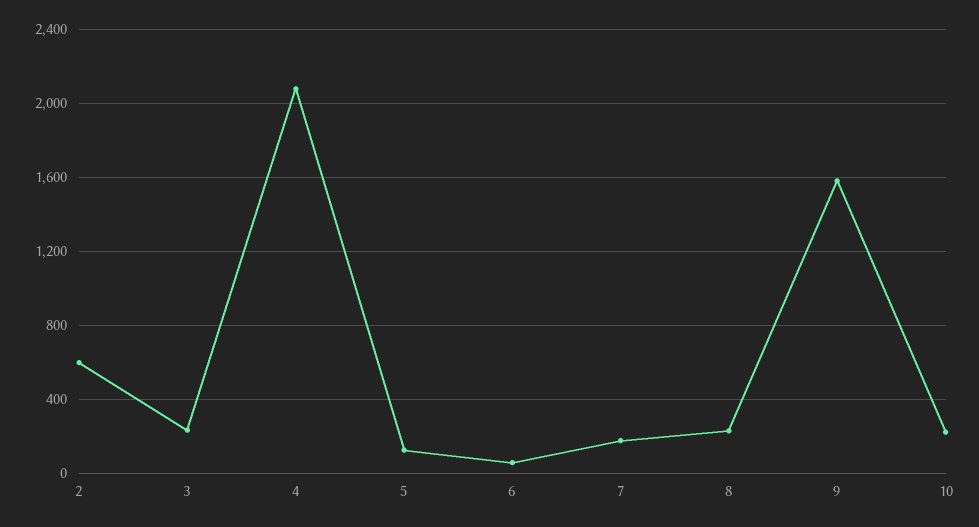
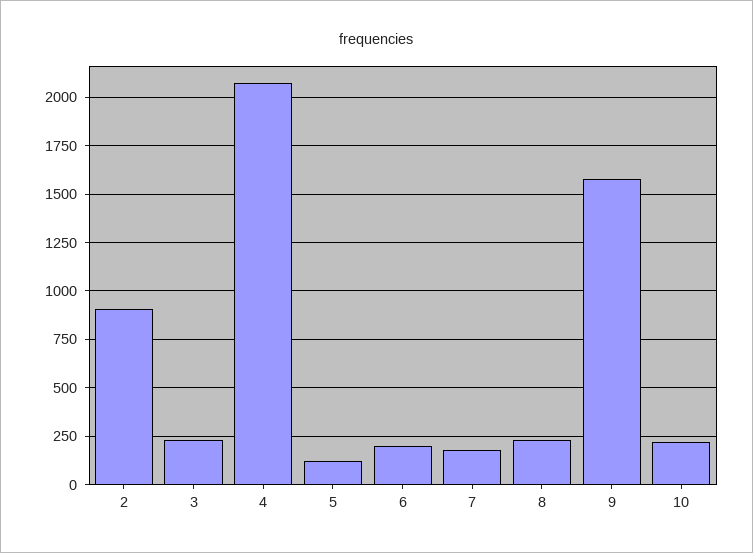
  {
-   "2": 600,
+   "2": 900,
    "3": 250,
    "4": 2100,
    "5": 100,
-   "6": 50,
+   "6": 200,
    "7": 200,
    "8": 250,
    "9": 1600,
    "10": 200
  }

